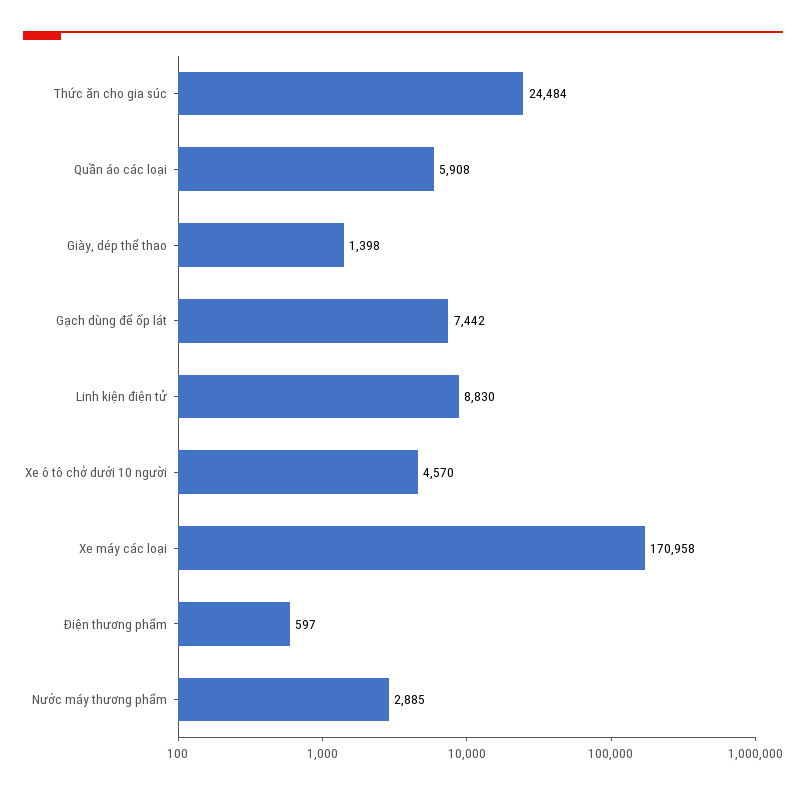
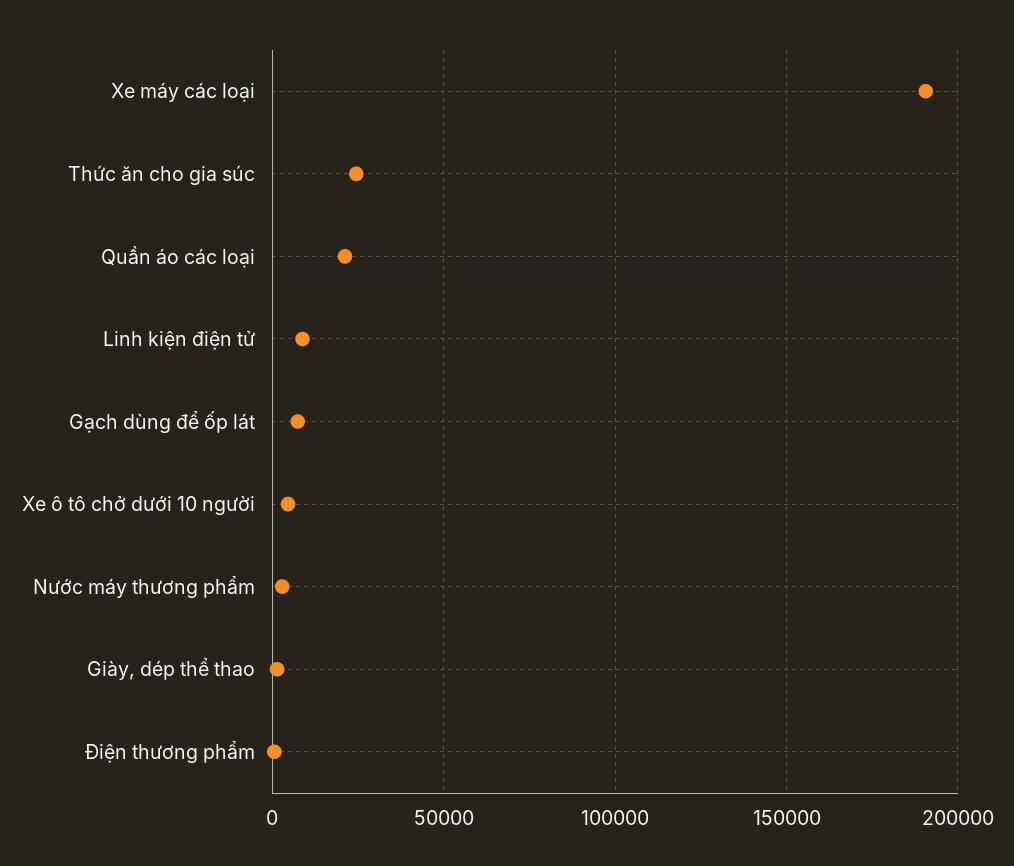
  {
    "Thức ăn cho gia súc": 24484,
-   "Quần áo các loại": 5908,
+   "Quần áo các loại": 20000,
    "Giày, dép thể thao": 1398,
    "Gạch dùng để ốp lát": 7442,
    "Linh kiện điện tử": 8830,
    "Xe ô tô chở dưới 10 người": 4570,
-   "Xe máy các loại": 170958,
+   "Xe máy các loại": 190000,
    "Điện thương phẩm": 597,
    "Nước máy thương phẩm": 2885
  }

